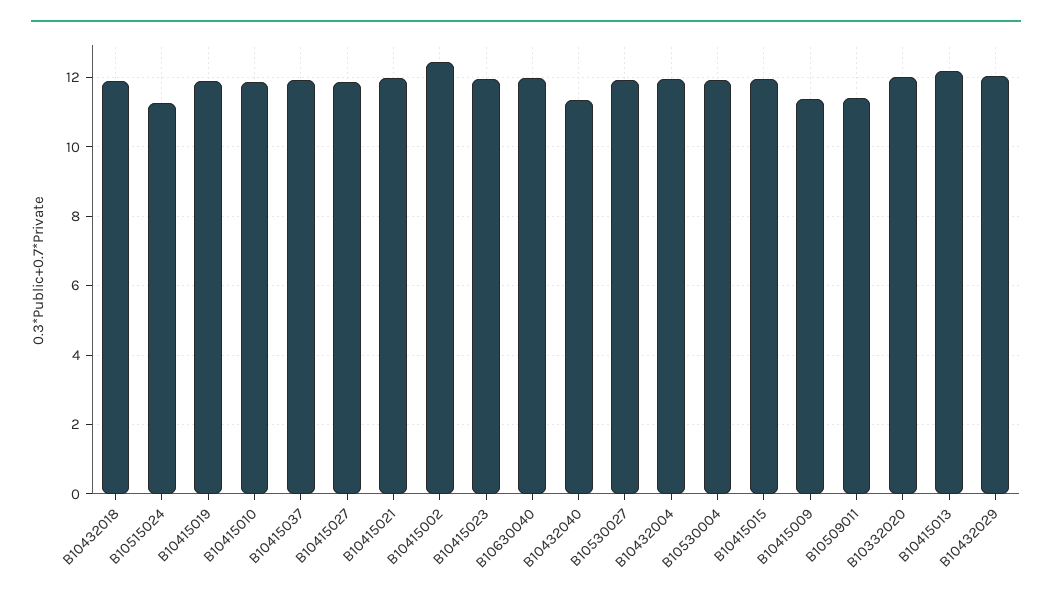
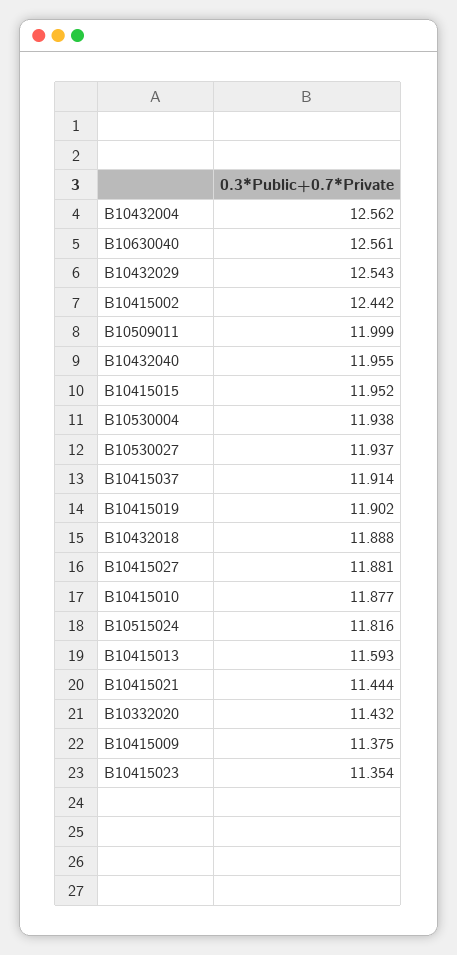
  {
    "B10432018": 11.888,
-   "B10515024": 11.2,
+   "B10515024": 11.816,
    "B10415019": 11.902,
    "B10415010": 11.877,
    "B10415037": 11.914,
    "B10415027": 11.881,
-   "B10415021": 12,
+   "B10415021": 11.444,
    "B10415002": 12.442,
-   "B10415023": 12,
+   "B10415023": 11.354,
-   "B10630040": 12,
+   "B10630040": 12.561,
-   "B10432040": 11.4,
+   "B10432040": 11.955,
    "B10530027": 11.937,
-   "B10432004": 12,
+   "B10432004": 12.562,
    "B10530004": 11.938,
    "B10415015": 11.952,
    "B10415009": 11.375,
-   "B10509011": 11.4,
+   "B10509011": 11.999,
-   "B10332020": 12,
+   "B10332020": 11.432,
-   "B10415013": 12.2,
+   "B10415013": 11.593,
-   "B10432029": 12
+   "B10432029": 12.543
  }

